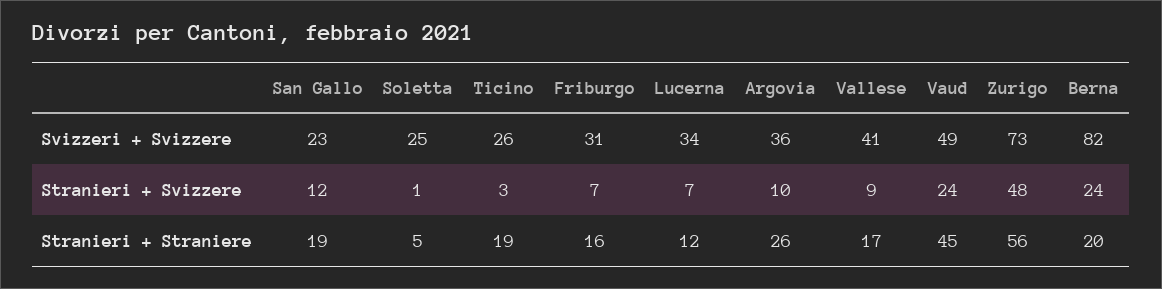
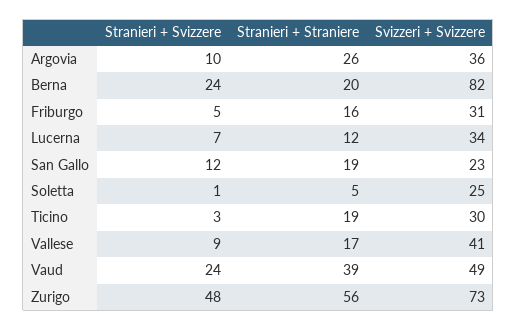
  {
    "San Gallo": {
      "Svizzeri + Svizzere": 23,
      "Stranieri + Svizzere": 12,
      "Stranieri + Straniere": 19
    },
    "Soletta": {
      "Svizzeri + Svizzere": 25,
      "Stranieri + Svizzere": 1,
      "Stranieri + Straniere": 5
    },
    "Ticino": {
-     "Svizzeri + Svizzere": 26,
+     "Svizzeri + Svizzere": 30,
      "Stranieri + Svizzere": 3,
      "Stranieri + Straniere": 19
    },
    "Friburgo": {
      "Svizzeri + Svizzere": 31,
-     "Stranieri + Svizzere": 7,
+     "Stranieri + Svizzere": 5,
      "Stranieri + Straniere": 16
    },
    "Lucerna": {
      "Svizzeri + Svizzere": 34,
      "Stranieri + Svizzere": 7,
      "Stranieri + Straniere": 12
    },
    "Argovia": {
      "Svizzeri + Svizzere": 36,
      "Stranieri + Svizzere": 10,
      "Stranieri + Straniere": 26
    },
    "Vallese": {
      "Svizzeri + Svizzere": 41,
      "Stranieri + Svizzere": 9,
      "Stranieri + Straniere": 17
    },
    "Vaud": {
      "Svizzeri + Svizzere": 49,
      "Stranieri + Svizzere": 24,
-     "Stranieri + Straniere": 45
+     "Stranieri + Straniere": 39
    },
    "Zurigo": {
      "Svizzeri + Svizzere": 73,
      "Stranieri + Svizzere": 48,
      "Stranieri + Straniere": 56
    },
    "Berna": {
      "Svizzeri + Svizzere": 82,
      "Stranieri + Svizzere": 24,
      "Stranieri + Straniere": 20
    }
  }

